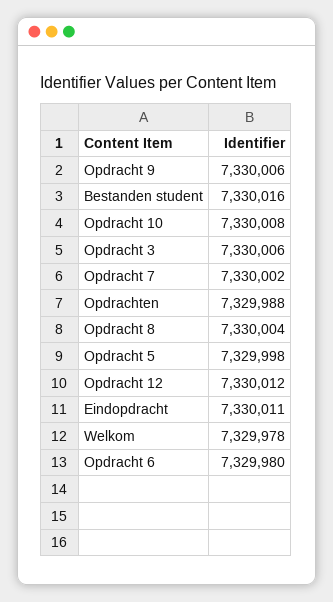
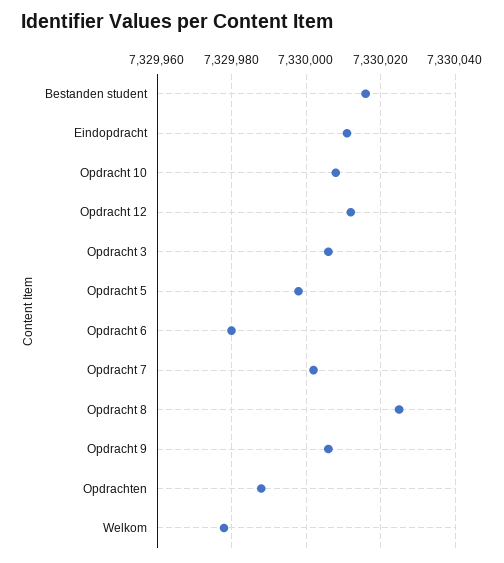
  {
    "Opdracht 9": 7330006,
    "Bestanden student": 7330016,
    "Opdracht 10": 7330008,
    "Opdracht 3": 7330006,
    "Opdracht 7": 7330002,
    "Opdrachten": 7329988,
-   "Opdracht 8": 7330004,
+   "Opdracht 8": 7330025,
    "Opdracht 5": 7329998,
    "Opdracht 12": 7330012,
    "Eindopdracht": 7330011,
    "Welkom": 7329978,
    "Opdracht 6": 7329980
  }

